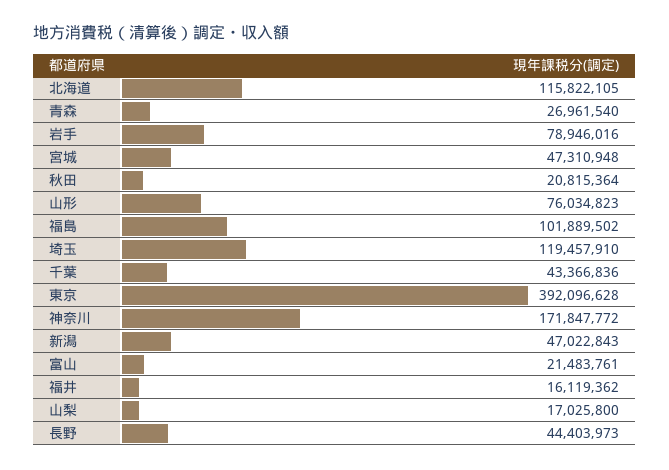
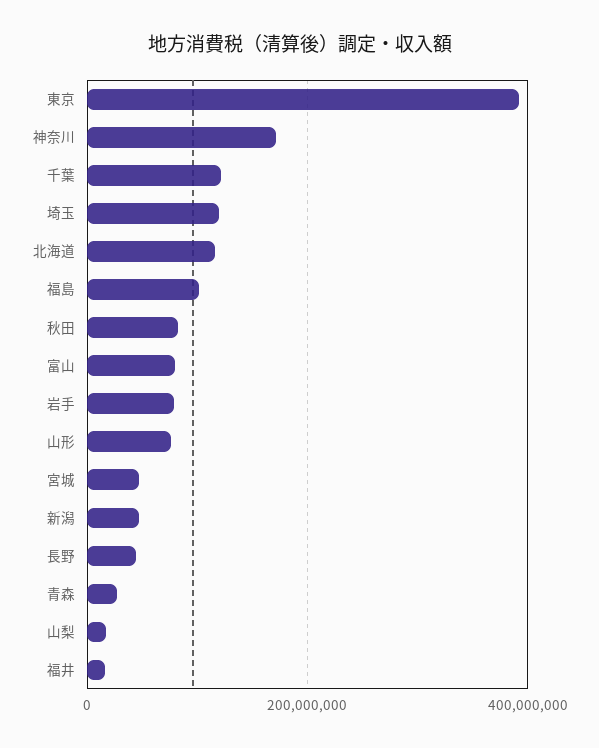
  {
    "北海道": 115822105,
    "青森": 26961540,
    "岩手": 78946016,
    "宮城": 47310948,
-   "秋田": 20815364,
+   "秋田": 80000000,
    "山形": 76034823,
    "福島": 101889502,
    "埼玉": 119457910,
-   "千葉": 43366836,
+   "千葉": 120000000,
    "東京": 392096628,
    "神奈川": 171847772,
    "新潟": 47022843,
-   "富山": 21483761,
+   "富山": 80000000,
    "福井": 16119362,
    "山梨": 17025800,
    "長野": 44403973
  }

